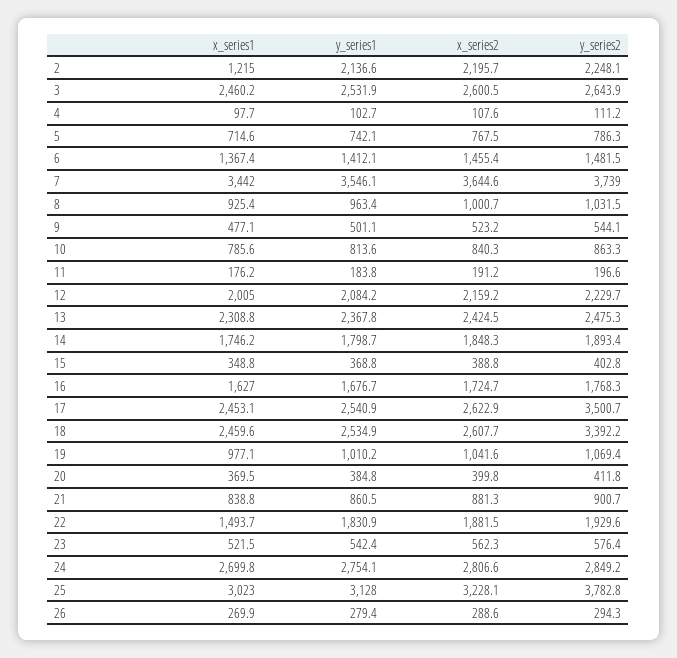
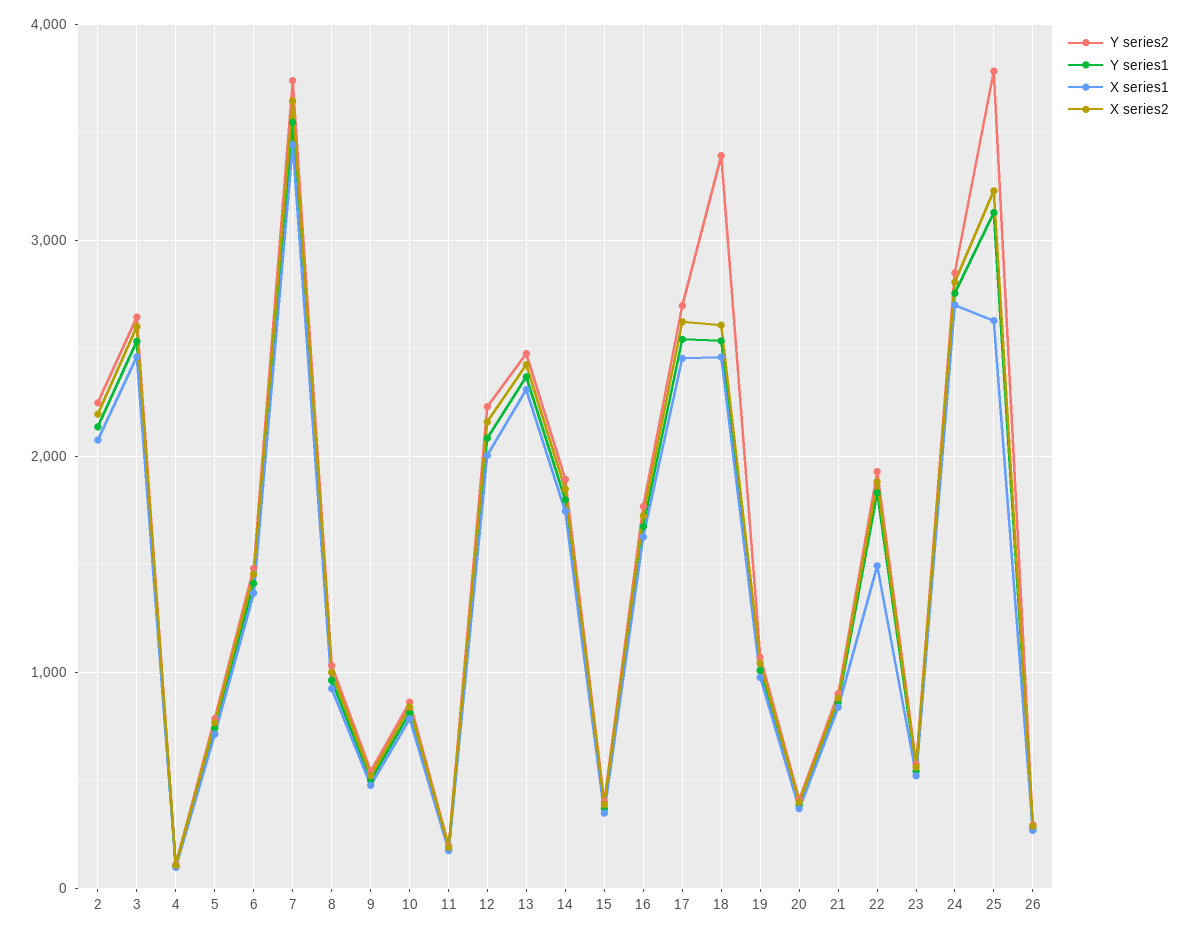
  {
    "x_series1": {
-     "2": 1215,
+     "2": 2100,
      "3": 2460.2,
      "4": 97.7,
      "5": 714.6,
      "6": 1367.4,
      "7": 3442,
      "8": 925.4,
      "9": 477.1,
      "10": 785.6,
      "11": 176.2,
      "12": 2005,
      "13": 2308.8,
      "14": 1746.2,
      "15": 348.8,
      "16": 1627,
      "17": 2453.1,
      "18": 2459.6,
      "19": 977.1,
      "20": 369.5,
      "21": 838.8,
      "22": 1493.7,
      "23": 521.5,
      "24": 2699.8,
-     "25": 3023,
+     "25": 2600,
      "26": 269.9
    },
    "y_series1": {
      "2": 2136.6,
      "3": 2531.9,
      "4": 102.7,
      "5": 742.1,
      "6": 1412.1,
      "7": 3546.1,
      "8": 963.4,
      "9": 501.1,
      "10": 813.6,
      "11": 183.8,
      "12": 2084.2,
      "13": 2367.8,
      "14": 1798.7,
      "15": 368.8,
      "16": 1676.7,
      "17": 2540.9,
      "18": 2534.9,
      "19": 1010.2,
      "20": 384.8,
      "21": 860.5,
      "22": 1830.9,
      "23": 542.4,
      "24": 2754.1,
      "25": 3128,
      "26": 279.4
    },
    "x_series2": {
      "2": 2195.7,
      "3": 2600.5,
      "4": 107.6,
      "5": 767.5,
      "6": 1455.4,
      "7": 3644.6,
      "8": 1000.7,
      "9": 523.2,
      "10": 840.3,
      "11": 191.2,
      "12": 2159.2,
      "13": 2424.5,
      "14": 1848.3,
      "15": 388.8,
      "16": 1724.7,
      "17": 2622.9,
      "18": 2607.7,
      "19": 1041.6,
      "20": 399.8,
      "21": 881.3,
      "22": 1881.5,
      "23": 562.3,
      "24": 2806.6,
      "25": 3228.1,
      "26": 288.6
    },
    "y_series2": {
      "2": 2248.1,
      "3": 2643.9,
      "4": 111.2,
      "5": 786.3,
      "6": 1481.5,
      "7": 3739,
      "8": 1031.5,
      "9": 544.1,
      "10": 863.3,
      "11": 196.6,
      "12": 2229.7,
      "13": 2475.3,
      "14": 1893.4,
      "15": 402.8,
      "16": 1768.3,
-     "17": 3500.7,
+     "17": 2700,
      "18": 3392.2,
      "19": 1069.4,
      "20": 411.8,
      "21": 900.7,
      "22": 1929.6,
      "23": 576.4,
      "24": 2849.2,
      "25": 3782.8,
      "26": 294.3
    }
  }

